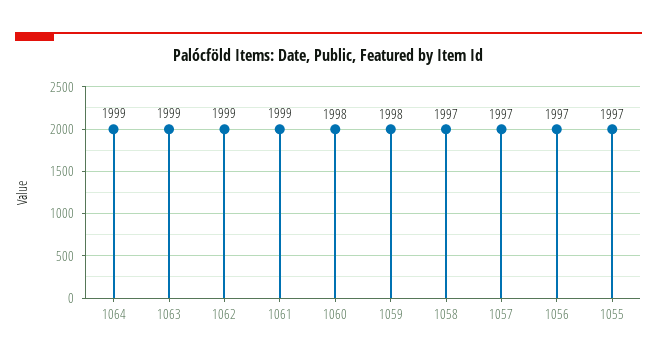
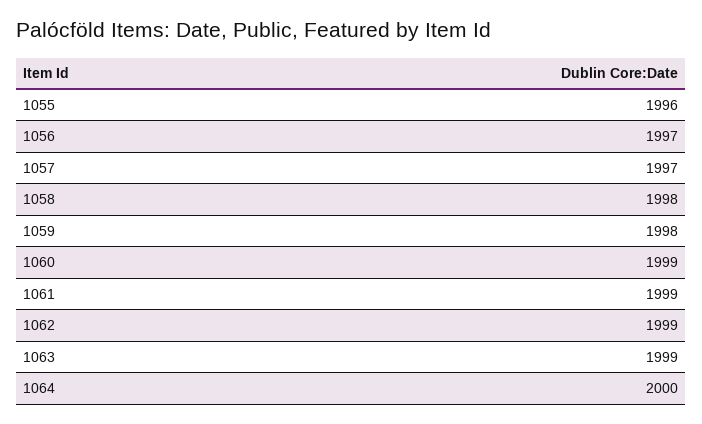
  {
-   "1064": 1999,
+   "1064": 2000,
    "1063": 1999,
    "1062": 1999,
    "1061": 1999,
-   "1060": 1998,
+   "1060": 1999,
    "1059": 1998,
-   "1058": 1997,
+   "1058": 1998,
    "1057": 1997,
    "1056": 1997,
-   "1055": 1997
+   "1055": 1996
  }

